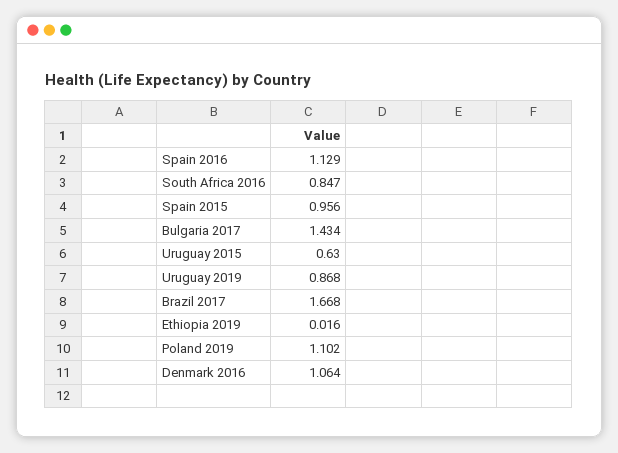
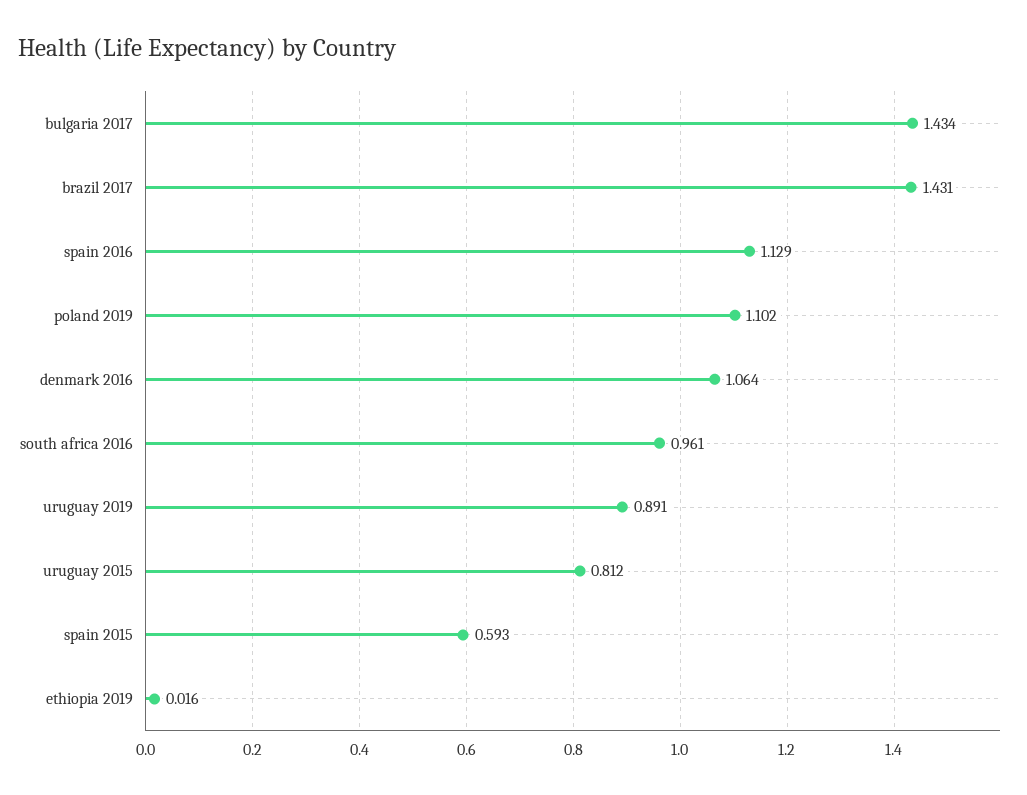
  {
    "Spain 2016": 1.129,
-   "South Africa 2016": 0.847,
+   "South Africa 2016": 0.961,
-   "Spain 2015": 0.956,
+   "Spain 2015": 0.593,
    "Bulgaria 2017": 1.434,
-   "Uruguay 2015": 0.63,
+   "Uruguay 2015": 0.812,
-   "Uruguay 2019": 0.868,
+   "Uruguay 2019": 0.891,
-   "Brazil 2017": 1.668,
+   "Brazil 2017": 1.431,
    "Ethiopia 2019": 0.016,
    "Poland 2019": 1.102,
    "Denmark 2016": 1.064
  }

